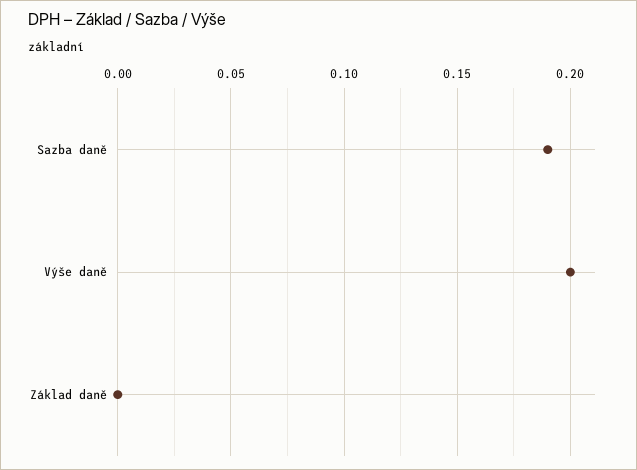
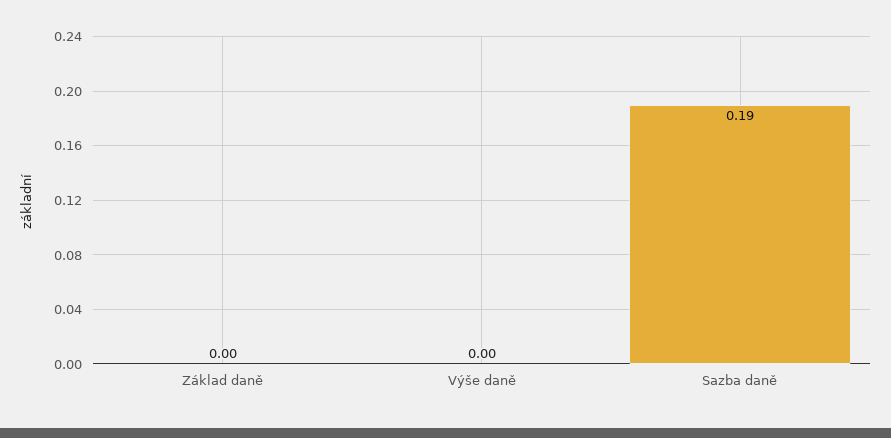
  {
    "Sazba daně": 0.19,
-   "Výše daně": 0.2,
+   "Výše daně": 0,
    "Základ daně": 0
  }

